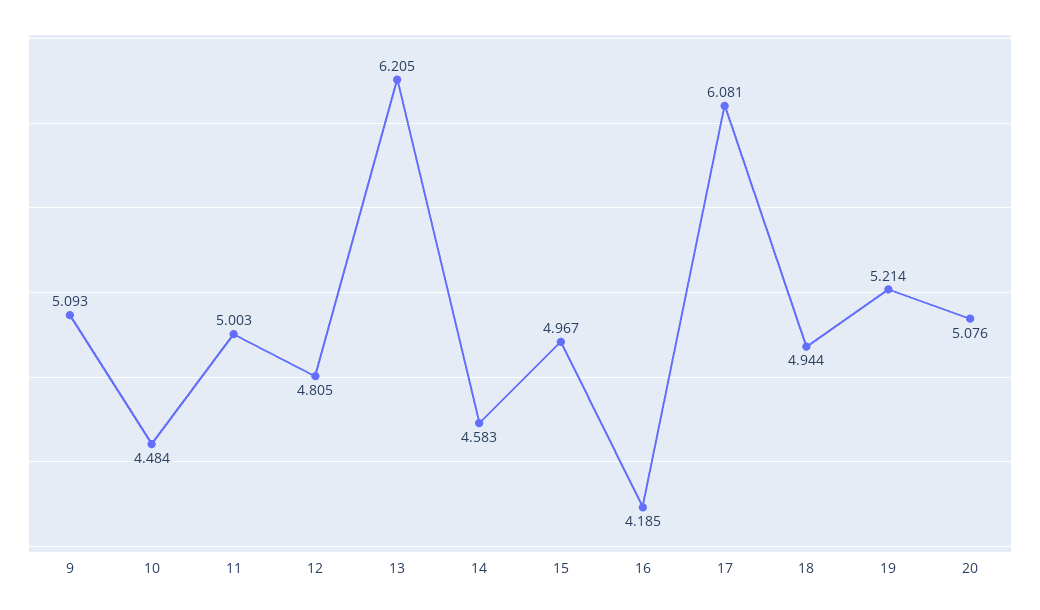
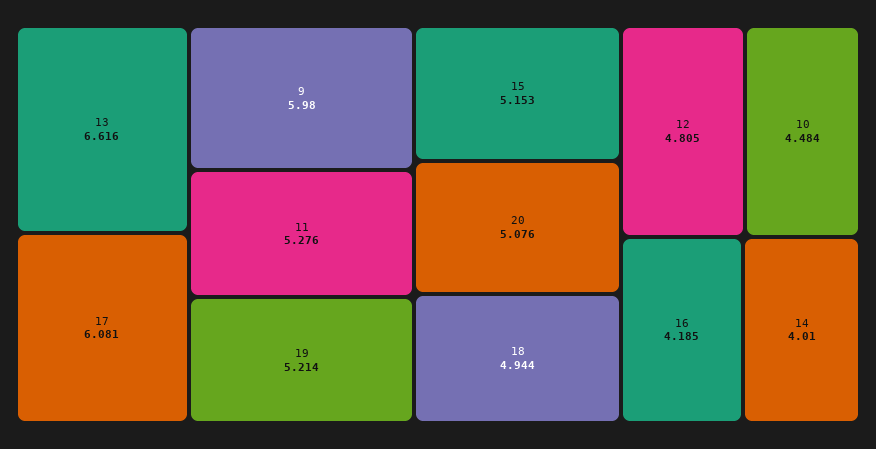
  {
-   "9": 5.093,
+   "9": 5.98,
    "10": 4.484,
-   "11": 5.003,
+   "11": 5.276,
    "12": 4.805,
-   "13": 6.205,
+   "13": 6.616,
-   "14": 4.583,
+   "14": 4.01,
-   "15": 4.967,
+   "15": 5.153,
    "16": 4.185,
    "17": 6.081,
    "18": 4.944,
    "19": 5.214,
    "20": 5.076
  }

